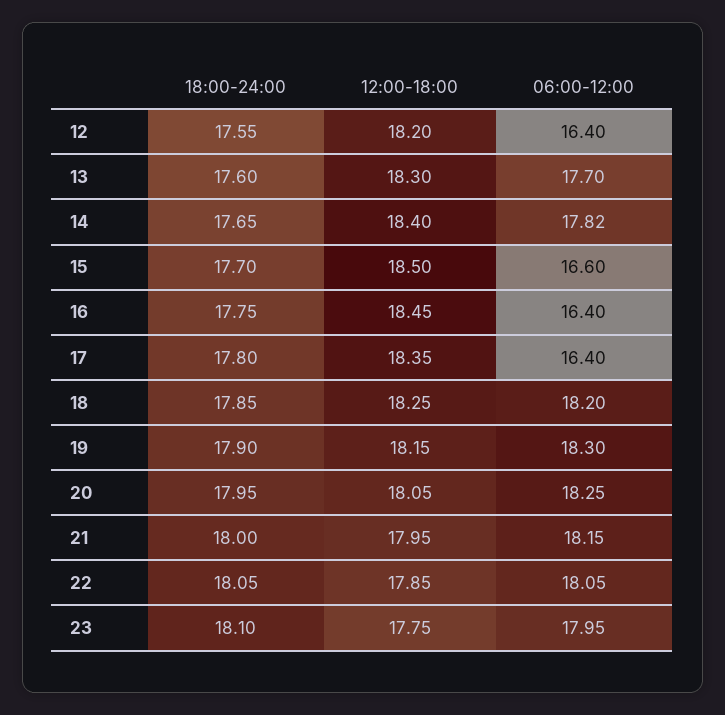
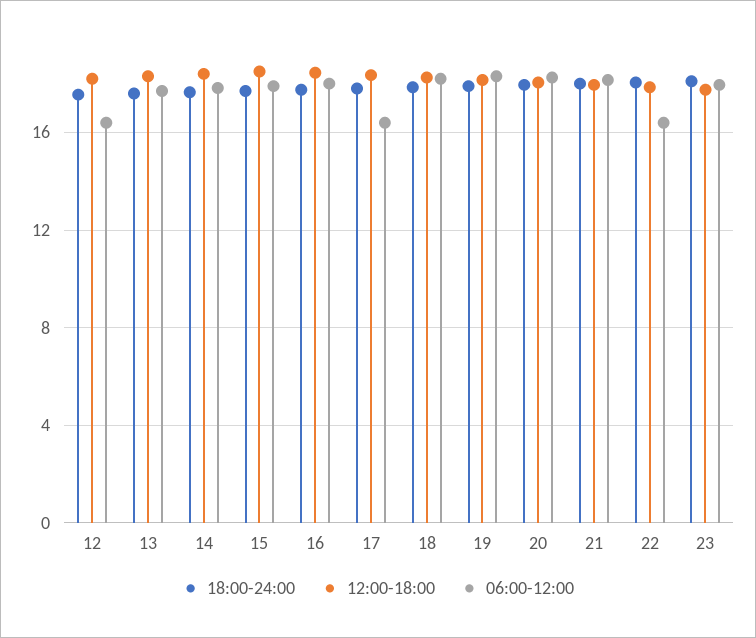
  {
    "18:00-24:00": {
      "12": 17.55,
      "13": 17.6,
      "14": 17.65,
      "15": 17.7,
      "16": 17.75,
      "17": 17.8,
      "18": 17.85,
      "19": 17.9,
      "20": 17.95,
      "21": 18,
      "22": 18.05,
      "23": 18.1
    },
    "12:00-18:00": {
      "12": 18.2,
      "13": 18.3,
      "14": 18.4,
      "15": 18.5,
      "16": 18.45,
      "17": 18.35,
      "18": 18.25,
      "19": 18.15,
      "20": 18.05,
      "21": 17.95,
      "22": 17.85,
      "23": 17.75
    },
    "06:00-12:00": {
      "12": 16.4,
      "13": 17.7,
      "14": 17.82,
-     "15": 16.6,
+     "15": 18,
-     "16": 16.4,
+     "16": 18,
      "17": 16.4,
      "18": 18.2,
      "19": 18.3,
      "20": 18.25,
      "21": 18.15,
-     "22": 18.05,
+     "22": 16.5,
      "23": 17.95
    }
  }

